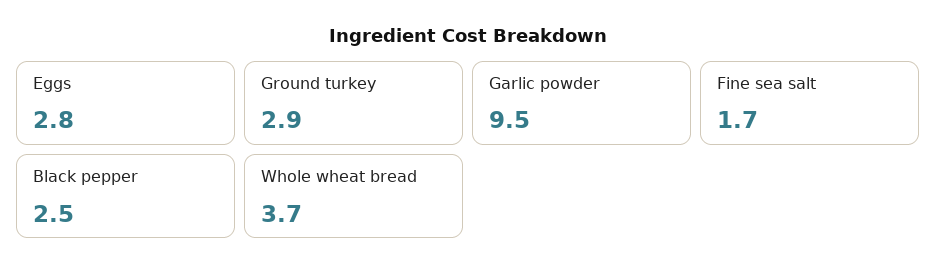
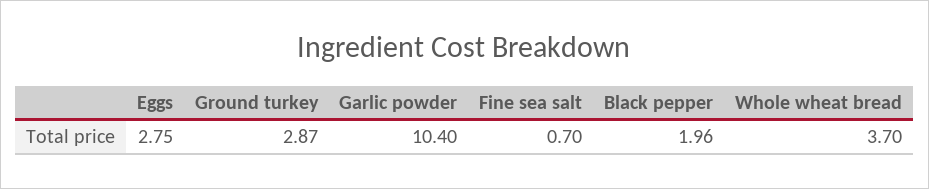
  {
    "Eggs": 2.75,
    "Ground turkey": 2.87,
-   "Garlic powder": 9.5,
+   "Garlic powder": 10.4,
-   "Fine sea salt": 1.7,
+   "Fine sea salt": 0.7,
-   "Black pepper": 2.5,
+   "Black pepper": 1.96,
    "Whole wheat bread": 3.7
  }

